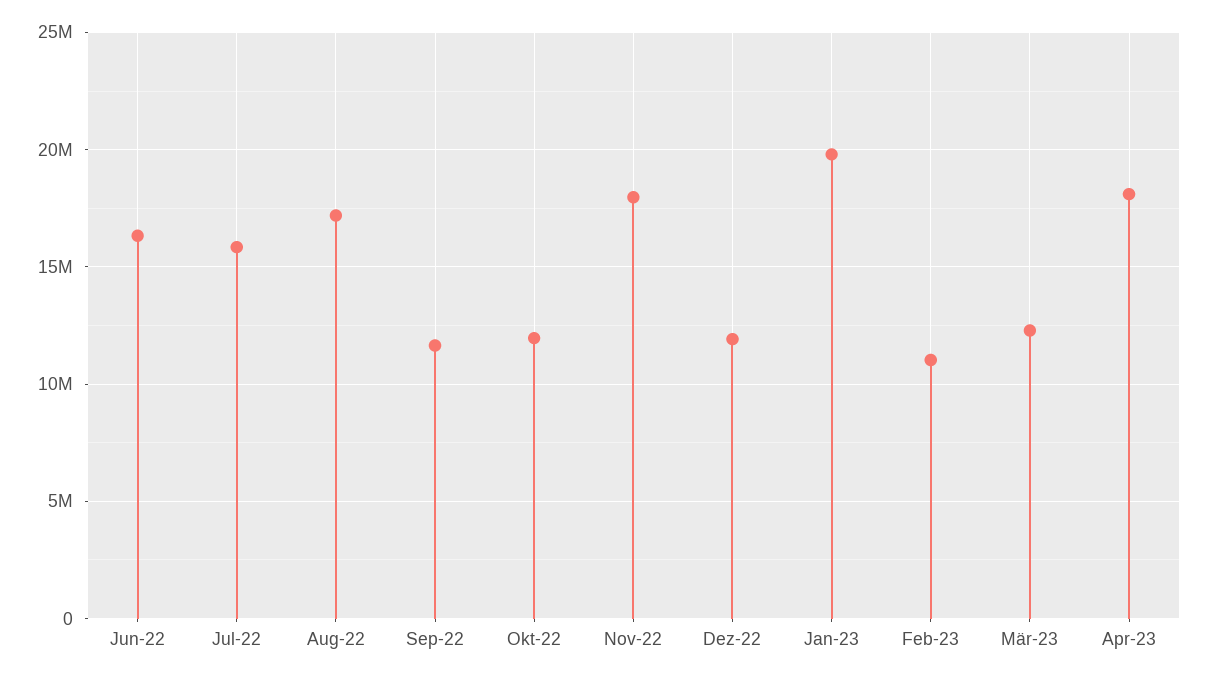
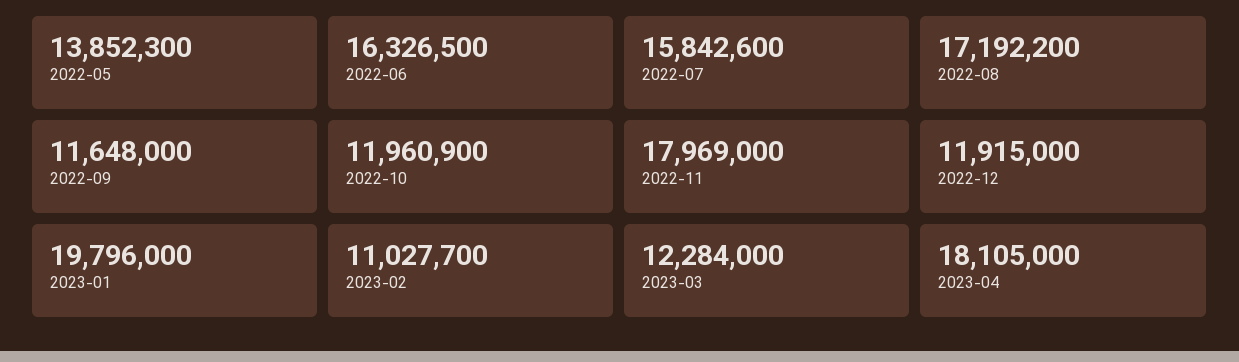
  {
    "Jun-22": 16326500,
    "Jul-22": 15842600,
    "Aug-22": 17192200,
    "Sep-22": 11648000,
    "Okt-22": 11960900,
    "Nov-22": 17969000,
    "Dez-22": 11915000,
    "Jan-23": 19796000,
    "Feb-23": 11027700,
    "Mär-23": 12284000,
-   "Apr-23": 18105000
+   "Apr-23": 18105000,
+   "2022-05": 13852300
  }

